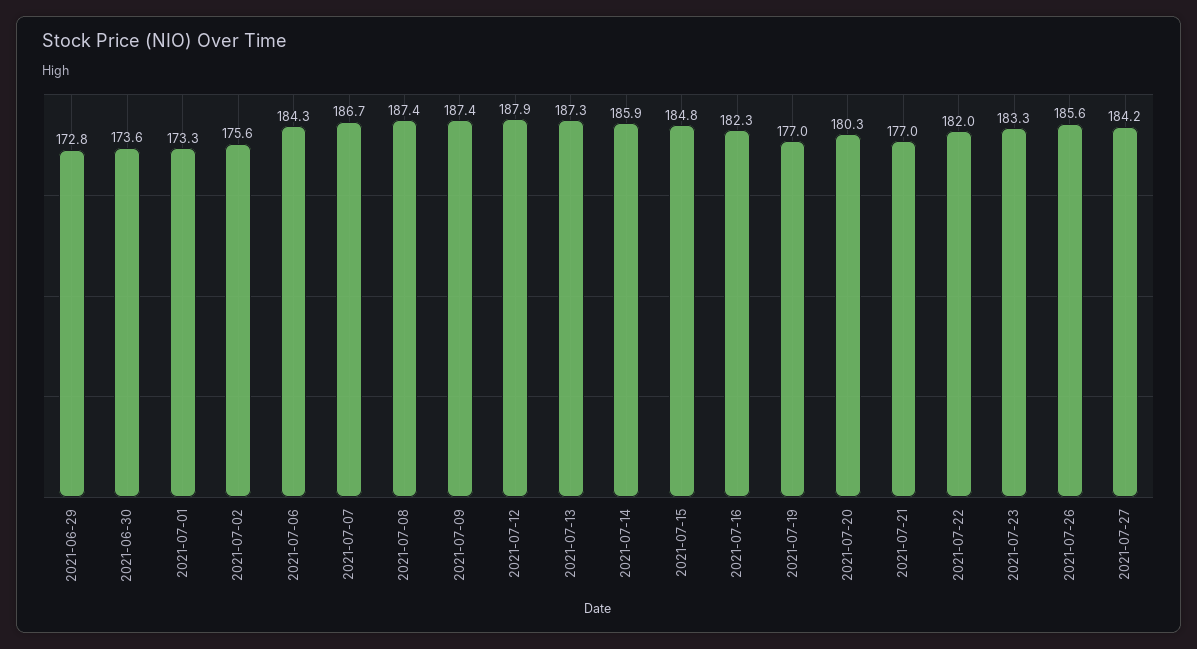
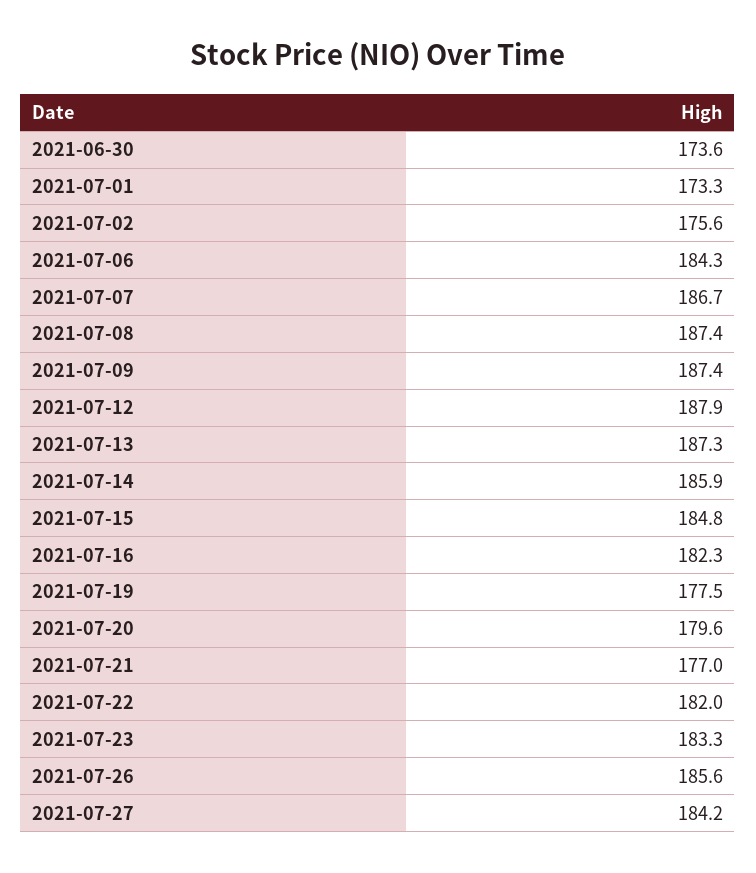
  {
-   "2021-06-29": 172.8,
    "2021-06-30": 173.6,
    "2021-07-01": 173.3,
    "2021-07-02": 175.6,
    "2021-07-06": 184.3,
    "2021-07-07": 186.7,
    "2021-07-08": 187.4,
    "2021-07-09": 187.4,
    "2021-07-12": 187.9,
    "2021-07-13": 187.3,
    "2021-07-14": 185.9,
    "2021-07-15": 184.8,
    "2021-07-16": 182.3,
-   "2021-07-19": 177,
+   "2021-07-19": 177.5,
-   "2021-07-20": 180.3,
+   "2021-07-20": 179.6,
    "2021-07-21": 177,
    "2021-07-22": 182,
    "2021-07-23": 183.3,
    "2021-07-26": 185.6,
    "2021-07-27": 184.2
  }

